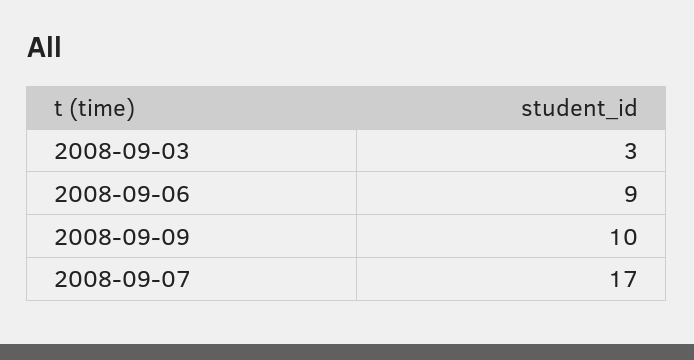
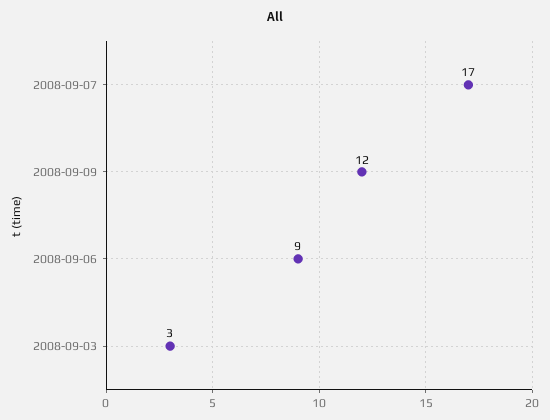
  {
    "2008-09-03": 3,
    "2008-09-06": 9,
-   "2008-09-09": 10,
+   "2008-09-09": 12,
    "2008-09-07": 17
  }

